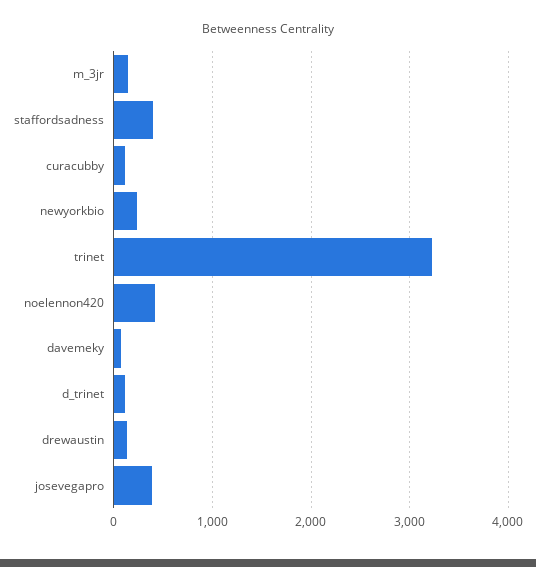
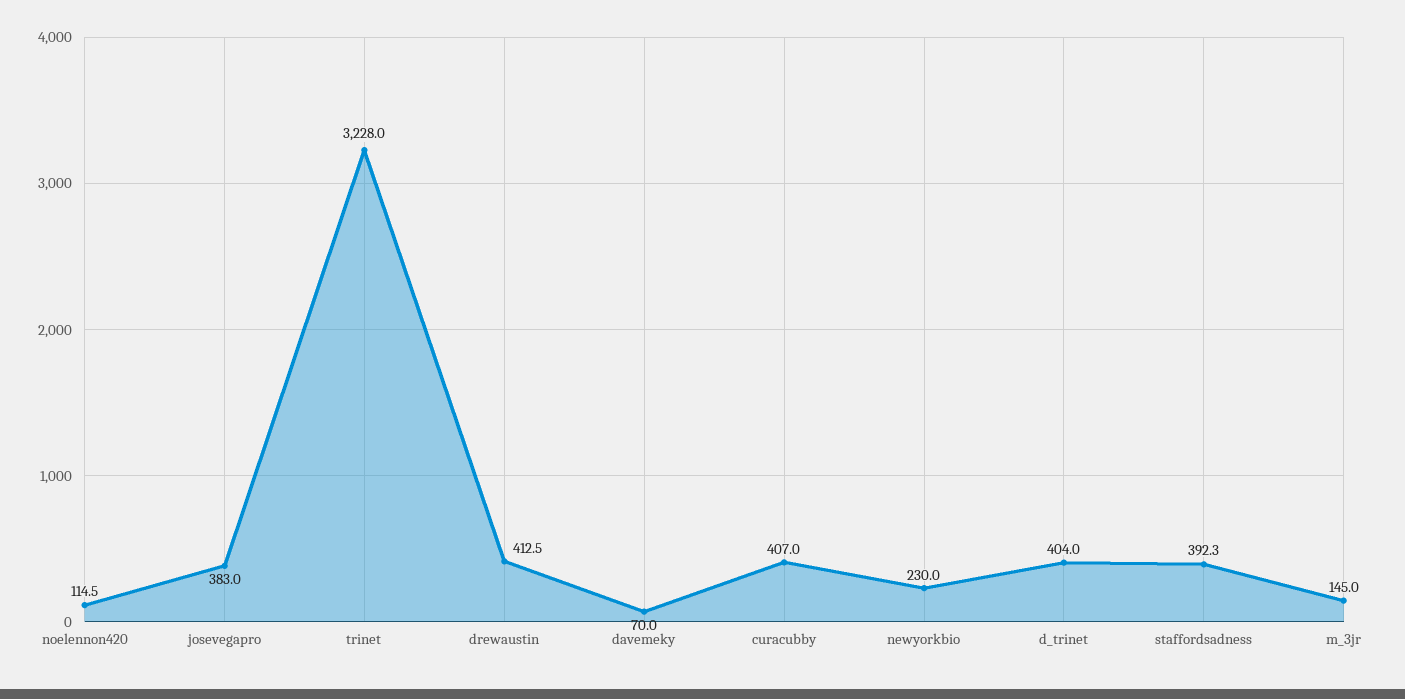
  {
    "m_3jr": 145,
    "staffordsadness": 392.3,
-   "curacubby": 100,
+   "curacubby": 407,
    "newyorkbio": 230,
    "trinet": 3228,
-   "noelennon420": 400,
+   "noelennon420": 114.5,
    "davemeky": 70,
-   "d_trinet": 100,
+   "d_trinet": 404,
-   "drewaustin": 100,
+   "drewaustin": 412.5,
    "josevegapro": 383
  }

